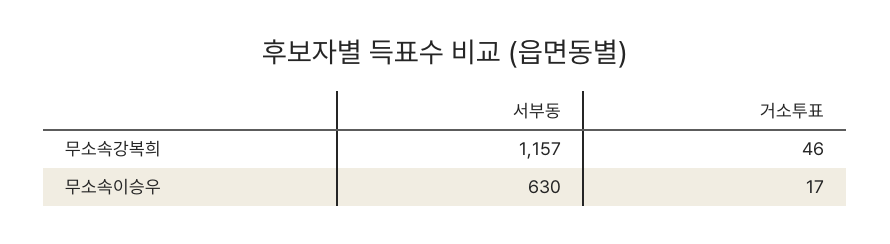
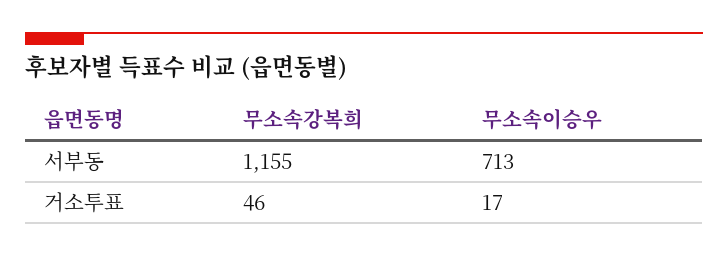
  {
    "서부동": {
-     "무소속강복희": 1157,
+     "무소속강복희": 1155,
-     "무소속이승우": 630
+     "무소속이승우": 713
    },
    "거소투표": {
      "무소속강복희": 46,
      "무소속이승우": 17
    }
  }

